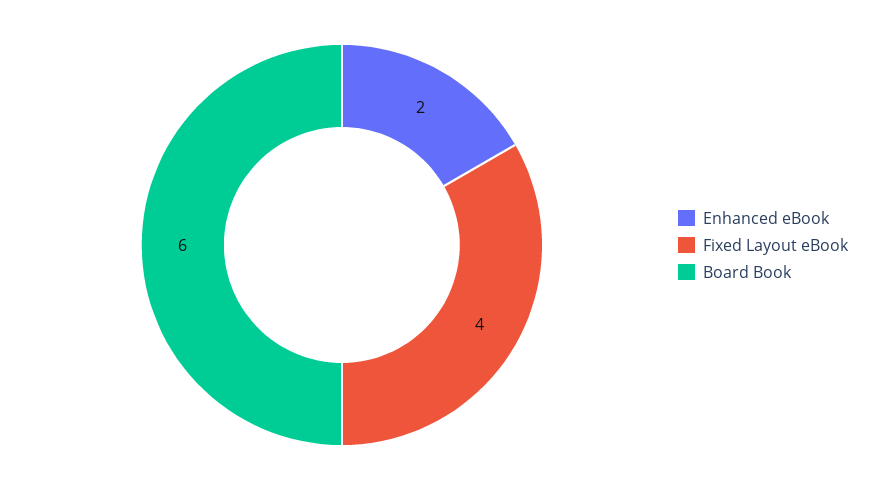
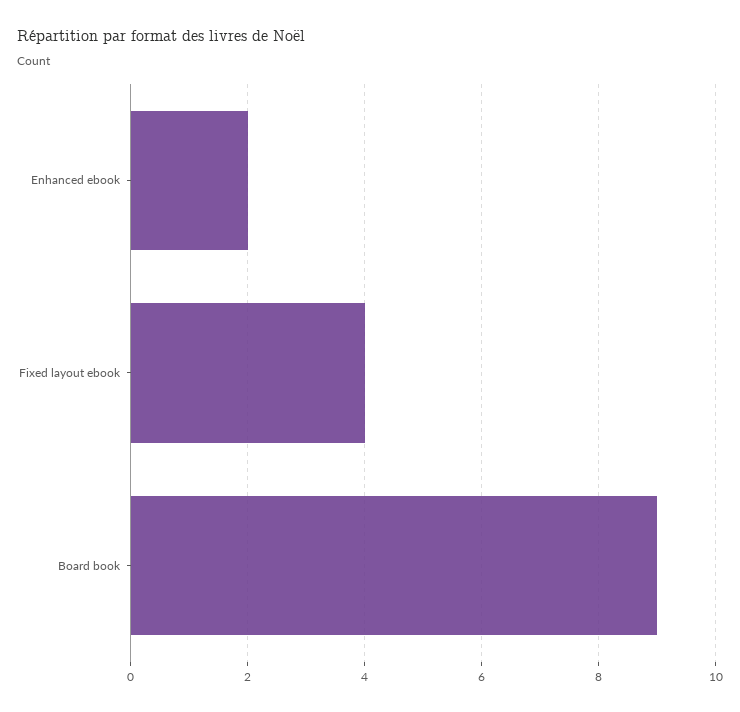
  {
    "Enhanced eBook": 2,
    "Fixed Layout eBook": 4,
-   "Board Book": 6
+   "Board Book": 9
  }

